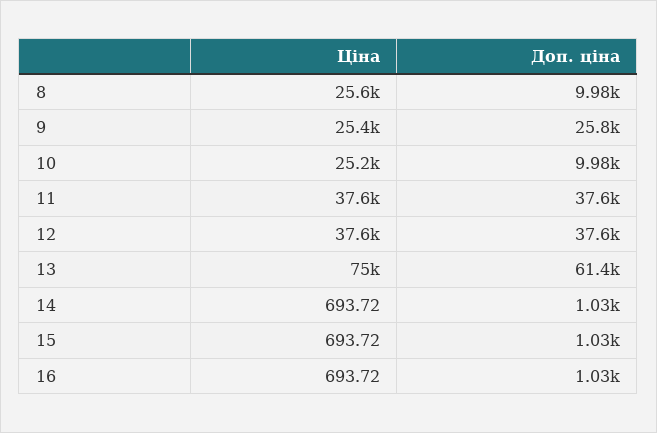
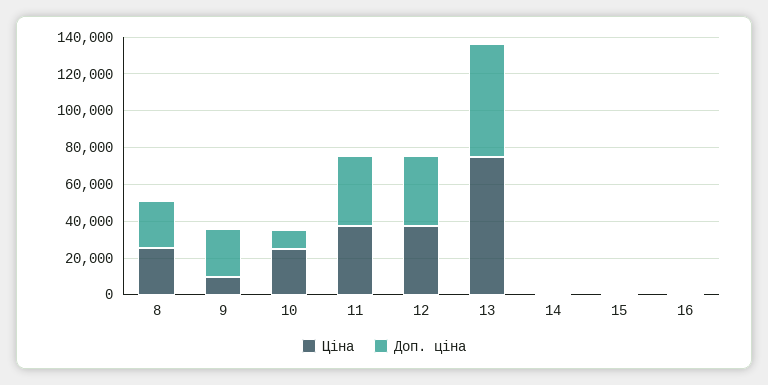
  {
    "Ціна": {
      "8": 25600,
-     "9": 25400,
+     "9": 10000,
      "10": 25200,
      "11": 37600,
      "12": 37600,
      "13": 75000,
      "14": 693.72,
      "15": 693.72,
      "16": 693.72
    },
    "Доп. ціна": {
-     "8": 9980,
+     "8": 25000,
      "9": 25800,
      "10": 9980,
      "11": 37600,
      "12": 37600,
      "13": 61400,
      "14": 1030,
      "15": 1030,
      "16": 1030
    }
  }

